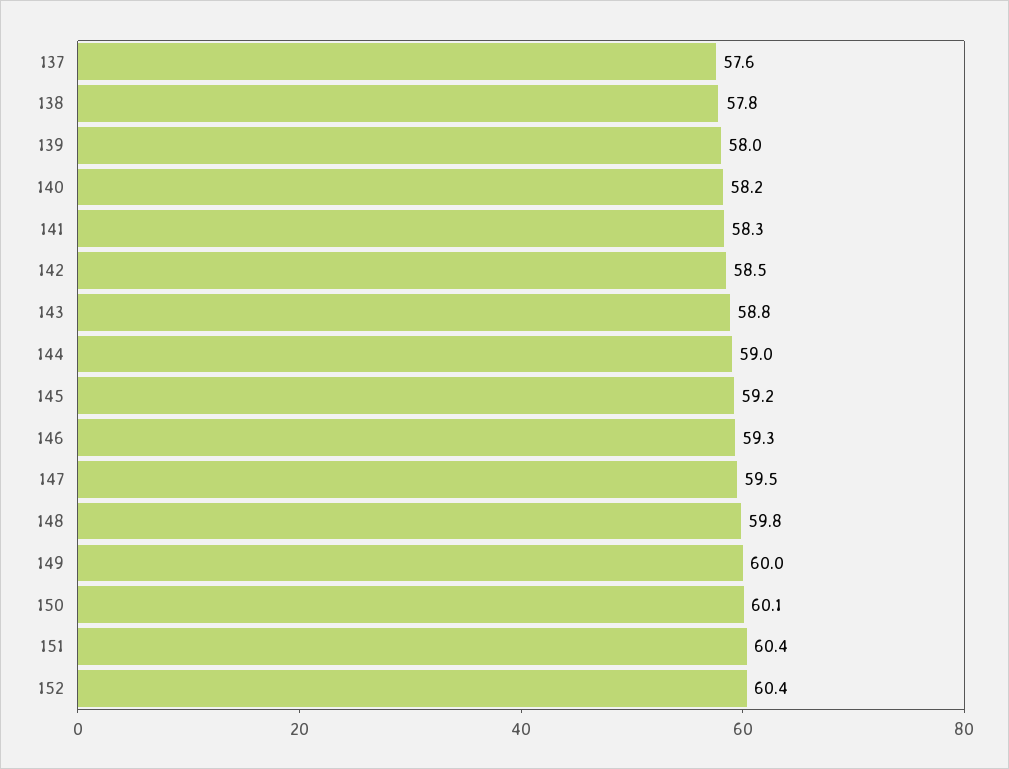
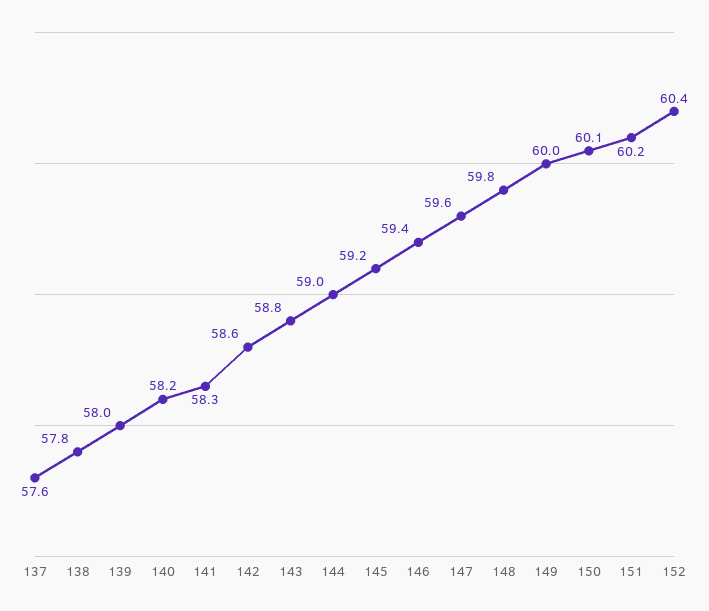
  {
    "137": 57.6,
    "138": 57.8,
    "139": 58,
    "140": 58.2,
    "141": 58.3,
-   "142": 58.5,
+   "142": 58.6,
    "143": 58.8,
    "144": 59,
    "145": 59.2,
-   "146": 59.3,
+   "146": 59.4,
-   "147": 59.5,
+   "147": 59.6,
    "148": 59.8,
    "149": 60,
    "150": 60.1,
-   "151": 60.4,
+   "151": 60.2,
    "152": 60.4
  }

